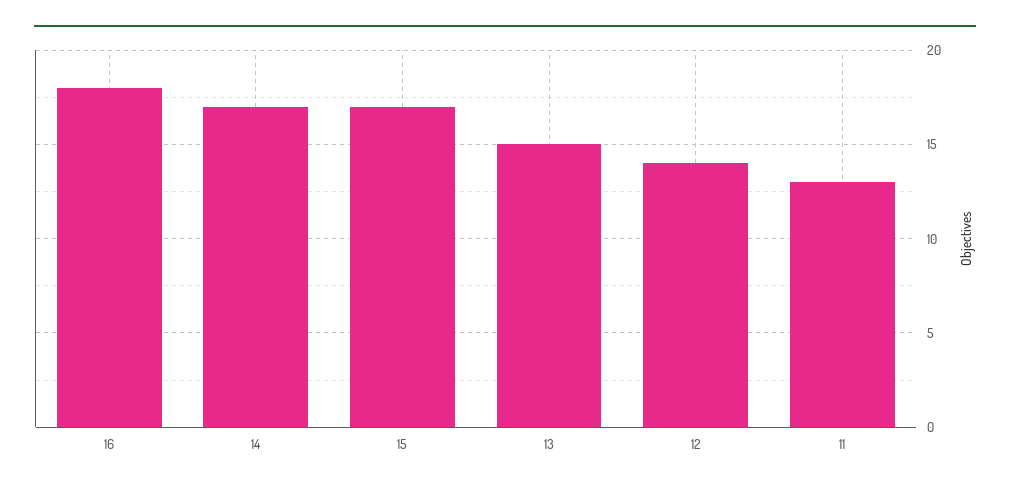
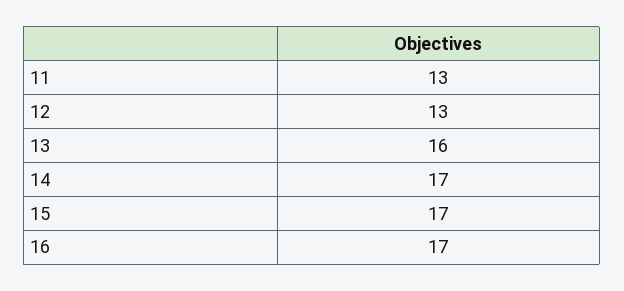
  {
-   "16": 18,
+   "16": 17,
    "14": 17,
    "15": 17,
-   "13": 15,
+   "13": 16,
-   "12": 14,
+   "12": 13,
    "11": 13
  }

